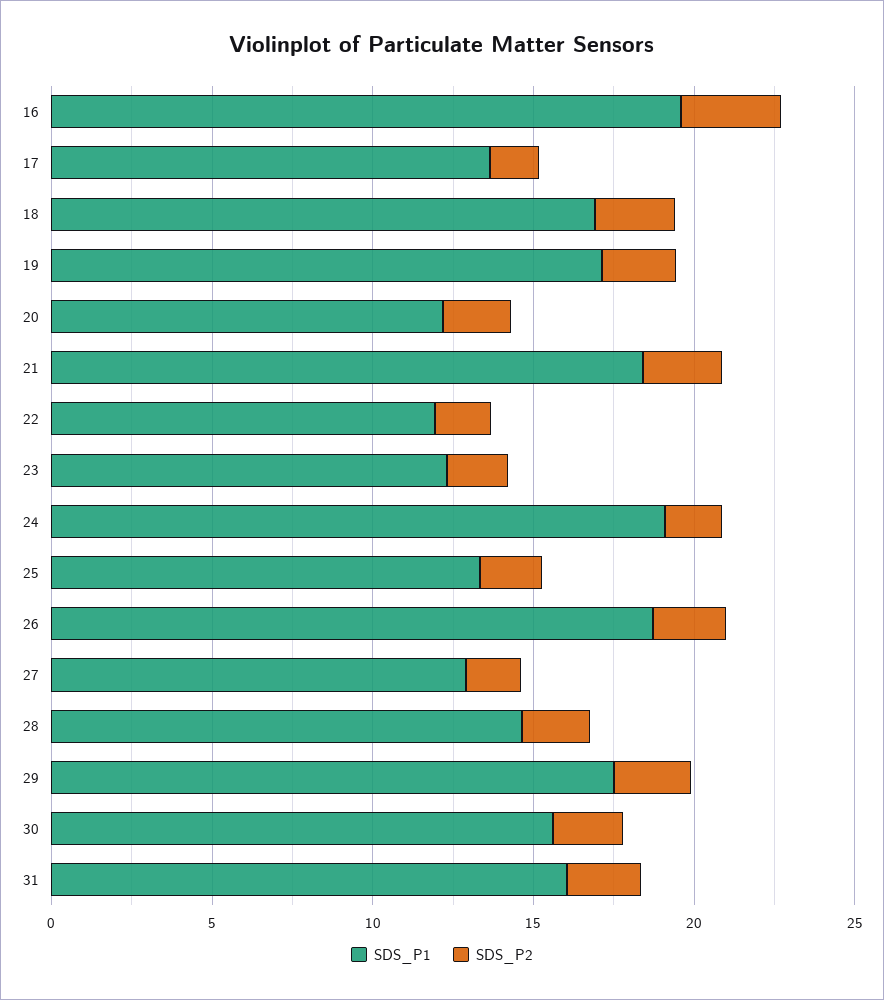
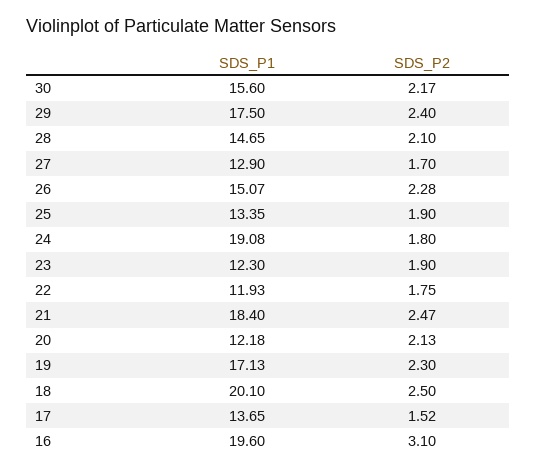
  {
    "SDS_P1": {
      "16": 19.6,
      "17": 13.65,
-     "18": 17,
+     "18": 20.1,
      "19": 17.13,
      "20": 12.18,
      "21": 18.4,
      "22": 11.93,
      "23": 12.3,
      "24": 19.08,
      "25": 13.35,
-     "26": 19,
+     "26": 15.07,
      "27": 12.9,
      "28": 14.65,
      "29": 17.5,
-     "30": 15.6,
+     "30": 15.6
-     "31": 16
    },
    "SDS_P2": {
      "16": 3.1,
      "17": 1.52,
      "18": 2.5,
      "19": 2.3,
      "20": 2.13,
      "21": 2.47,
      "22": 1.75,
      "23": 1.9,
      "24": 1.8,
      "25": 1.9,
      "26": 2.28,
      "27": 1.7,
      "28": 2.1,
      "29": 2.4,
-     "30": 2.17,
+     "30": 2.17
-     "31": 2
    }
  }

